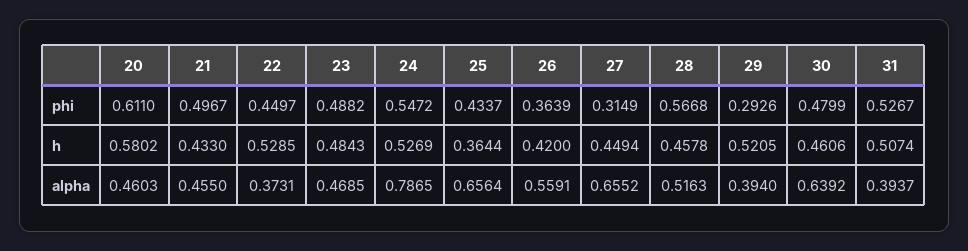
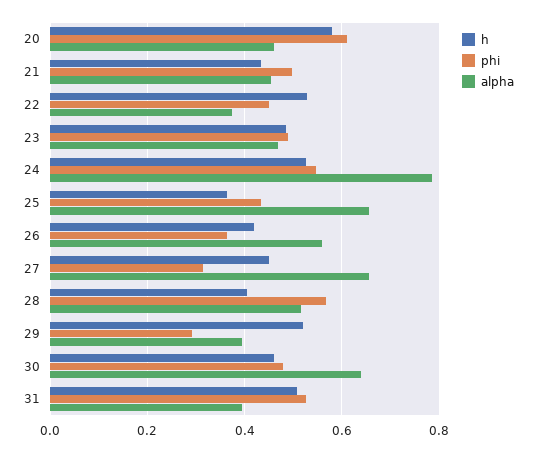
  {
    "phi": {
      "20": 0.611,
      "21": 0.4967,
      "22": 0.4497,
      "23": 0.4882,
      "24": 0.5472,
      "25": 0.4337,
      "26": 0.3639,
      "27": 0.3149,
      "28": 0.5668,
      "29": 0.2926,
      "30": 0.4799,
      "31": 0.5267
    },
    "h": {
      "20": 0.5802,
      "21": 0.433,
      "22": 0.5285,
      "23": 0.4843,
      "24": 0.5269,
      "25": 0.3644,
      "26": 0.42,
      "27": 0.4494,
-     "28": 0.4578,
+     "28": 0.4,
      "29": 0.5205,
      "30": 0.4606,
      "31": 0.5074
    },
    "alpha": {
      "20": 0.4603,
      "21": 0.455,
      "22": 0.3731,
      "23": 0.4685,
      "24": 0.7865,
      "25": 0.6564,
      "26": 0.5591,
      "27": 0.6552,
      "28": 0.5163,
      "29": 0.394,
      "30": 0.6392,
      "31": 0.3937
    }
  }

